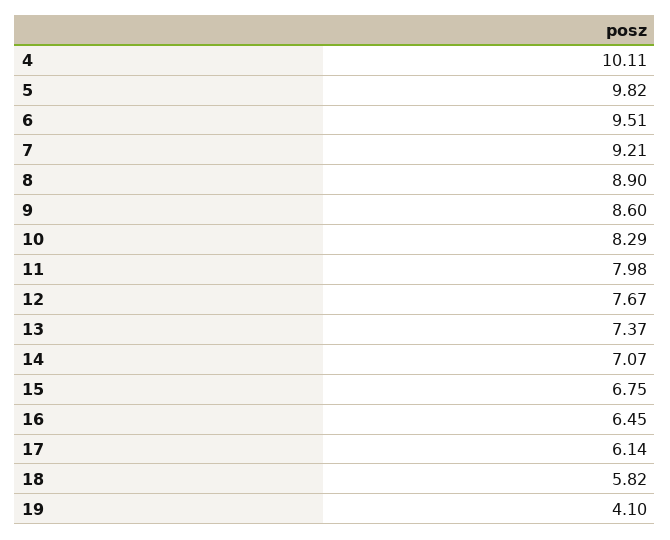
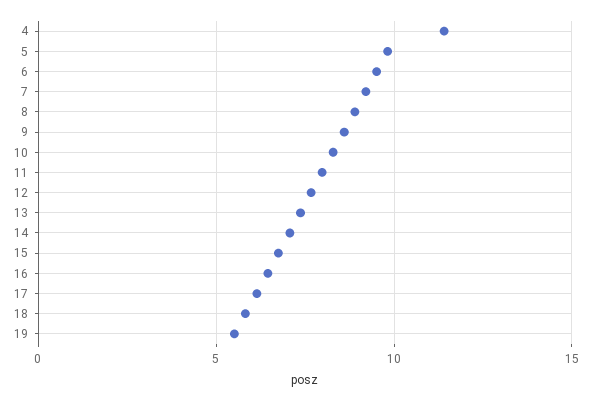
  {
-   "4": 10.11,
+   "4": 11.5,
    "5": 9.82,
    "6": 9.51,
    "7": 9.21,
    "8": 8.9,
    "9": 8.6,
    "10": 8.29,
    "11": 7.98,
    "12": 7.67,
    "13": 7.37,
    "14": 7.07,
    "15": 6.75,
    "16": 6.45,
    "17": 6.14,
    "18": 5.82,
-   "19": 4.1
+   "19": 5.5
  }

